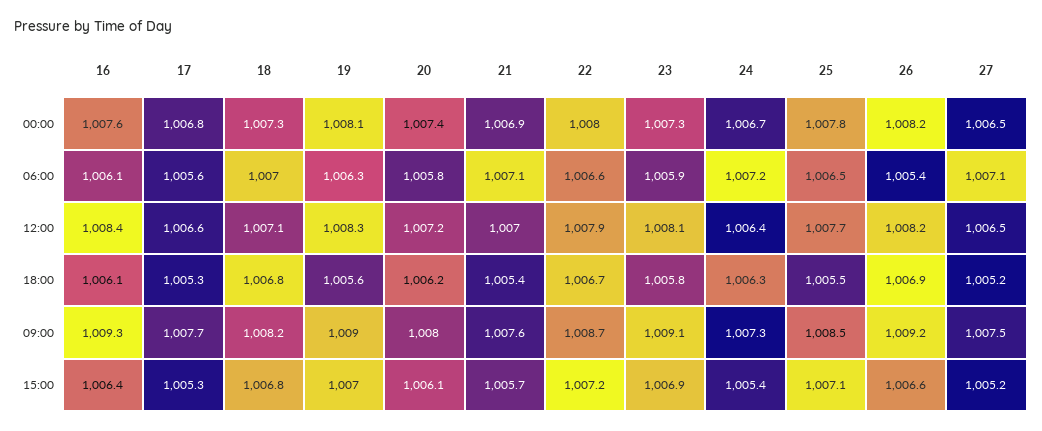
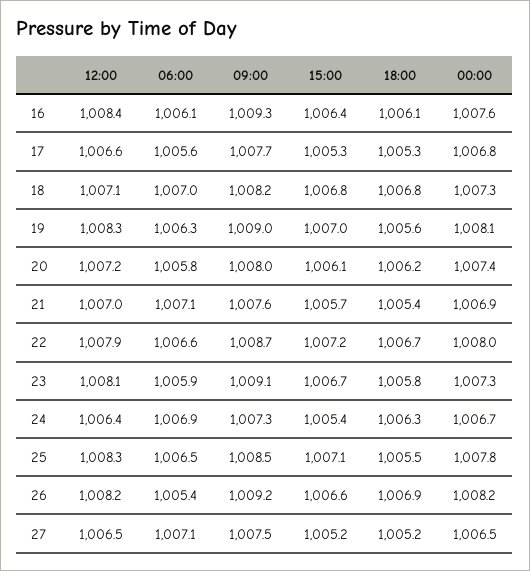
  {
    "16": {
      "00:00": 1007.6,
      "06:00": 1006.1,
      "12:00": 1008.4,
      "18:00": 1006.1,
      "09:00": 1009.3,
      "15:00": 1006.4
    },
    "17": {
      "00:00": 1006.8,
      "06:00": 1005.6,
      "12:00": 1006.6,
      "18:00": 1005.3,
      "09:00": 1007.7,
      "15:00": 1005.3
    },
    "18": {
      "00:00": 1007.3,
      "06:00": 1007,
      "12:00": 1007.1,
      "18:00": 1006.8,
      "09:00": 1008.2,
      "15:00": 1006.8
    },
    "19": {
      "00:00": 1008.1,
      "06:00": 1006.3,
      "12:00": 1008.3,
      "18:00": 1005.6,
      "09:00": 1009,
      "15:00": 1007
    },
    "20": {
      "00:00": 1007.4,
      "06:00": 1005.8,
      "12:00": 1007.2,
      "18:00": 1006.2,
      "09:00": 1008,
      "15:00": 1006.1
    },
    "21": {
      "00:00": 1006.9,
      "06:00": 1007.1,
      "12:00": 1007,
      "18:00": 1005.4,
      "09:00": 1007.6,
      "15:00": 1005.7
    },
    "22": {
      "00:00": 1008,
      "06:00": 1006.6,
      "12:00": 1007.9,
      "18:00": 1006.7,
      "09:00": 1008.7,
      "15:00": 1007.2
    },
    "23": {
      "00:00": 1007.3,
      "06:00": 1005.9,
      "12:00": 1008.1,
      "18:00": 1005.8,
      "09:00": 1009.1,
-     "15:00": 1006.9
+     "15:00": 1006.7
    },
    "24": {
      "00:00": 1006.7,
-     "06:00": 1007.2,
+     "06:00": 1006.9,
      "12:00": 1006.4,
      "18:00": 1006.3,
      "09:00": 1007.3,
      "15:00": 1005.4
    },
    "25": {
      "00:00": 1007.8,
      "06:00": 1006.5,
-     "12:00": 1007.7,
+     "12:00": 1008.3,
      "18:00": 1005.5,
      "09:00": 1008.5,
      "15:00": 1007.1
    },
    "26": {
      "00:00": 1008.2,
      "06:00": 1005.4,
      "12:00": 1008.2,
      "18:00": 1006.9,
      "09:00": 1009.2,
      "15:00": 1006.6
    },
    "27": {
      "00:00": 1006.5,
      "06:00": 1007.1,
      "12:00": 1006.5,
      "18:00": 1005.2,
      "09:00": 1007.5,
      "15:00": 1005.2
    }
  }

